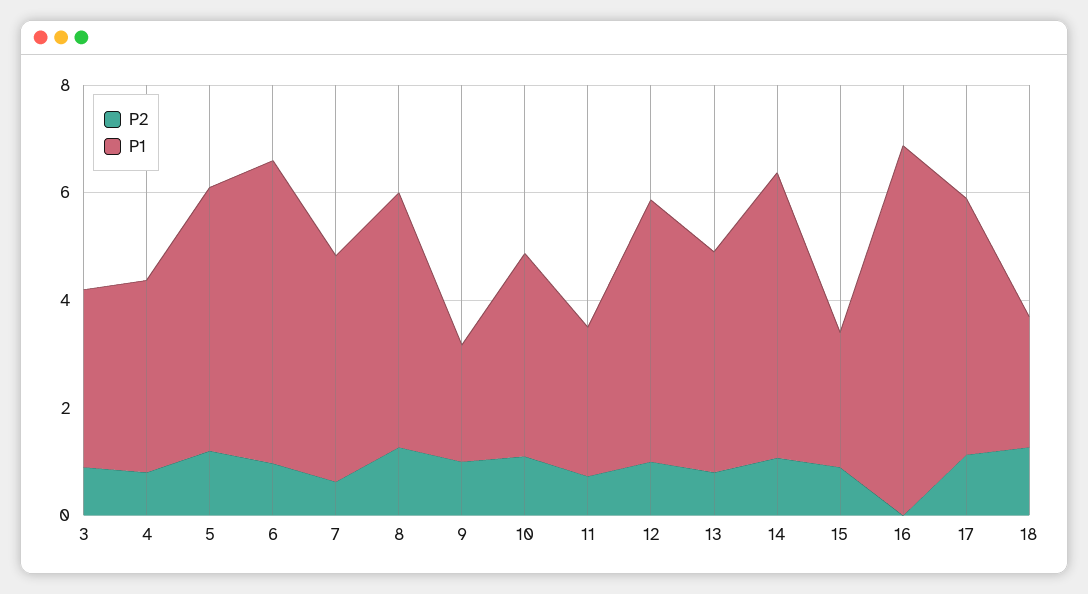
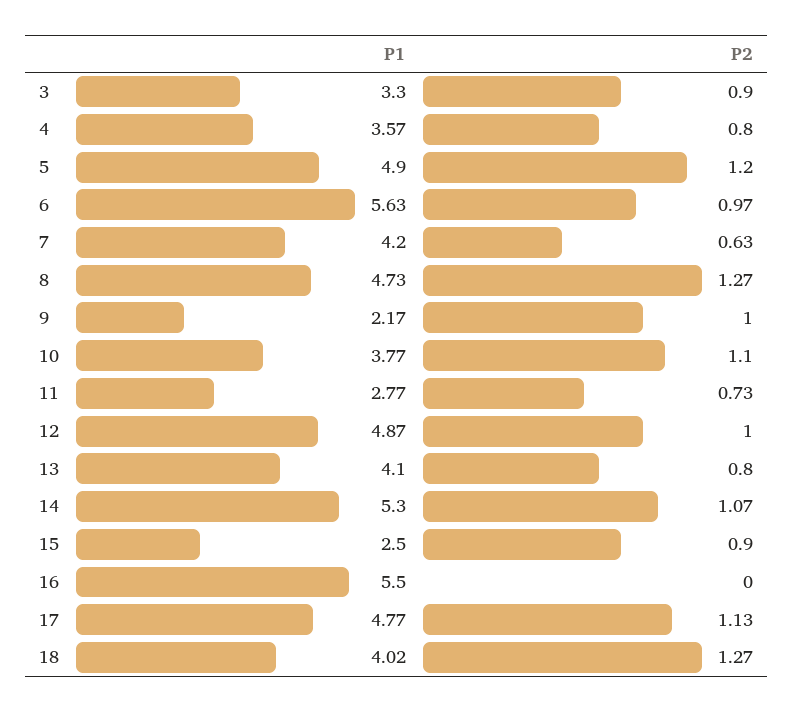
  {
    "P2": {
      "3": 0.9,
      "4": 0.8,
      "5": 1.2,
      "6": 0.97,
      "7": 0.63,
      "8": 1.27,
      "9": 1,
      "10": 1.1,
      "11": 0.73,
      "12": 1,
      "13": 0.8,
      "14": 1.07,
      "15": 0.9,
      "16": 0,
      "17": 1.13,
      "18": 1.27
    },
    "P1": {
      "3": 3.3,
      "4": 3.57,
      "5": 4.9,
      "6": 5.63,
      "7": 4.2,
      "8": 4.73,
      "9": 2.17,
      "10": 3.77,
      "11": 2.77,
      "12": 4.87,
      "13": 4.1,
      "14": 5.3,
      "15": 2.5,
-     "16": 7,
+     "16": 5.5,
      "17": 4.77,
-     "18": 2.5
+     "18": 4.02
    }
  }

